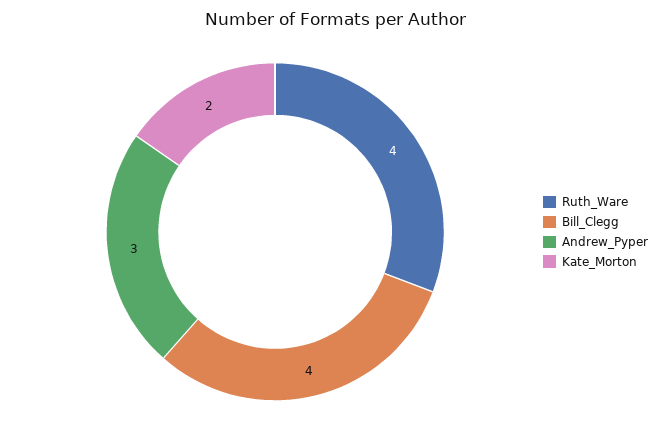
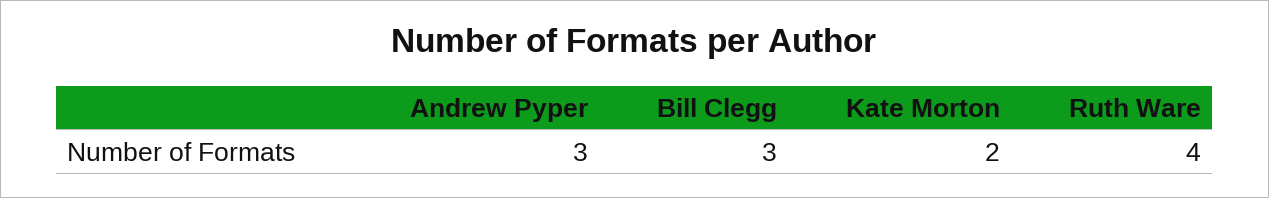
  {
    "Ruth_Ware": 4,
-   "Bill_Clegg": 4,
+   "Bill_Clegg": 3,
    "Andrew_Pyper": 3,
    "Kate_Morton": 2
  }

